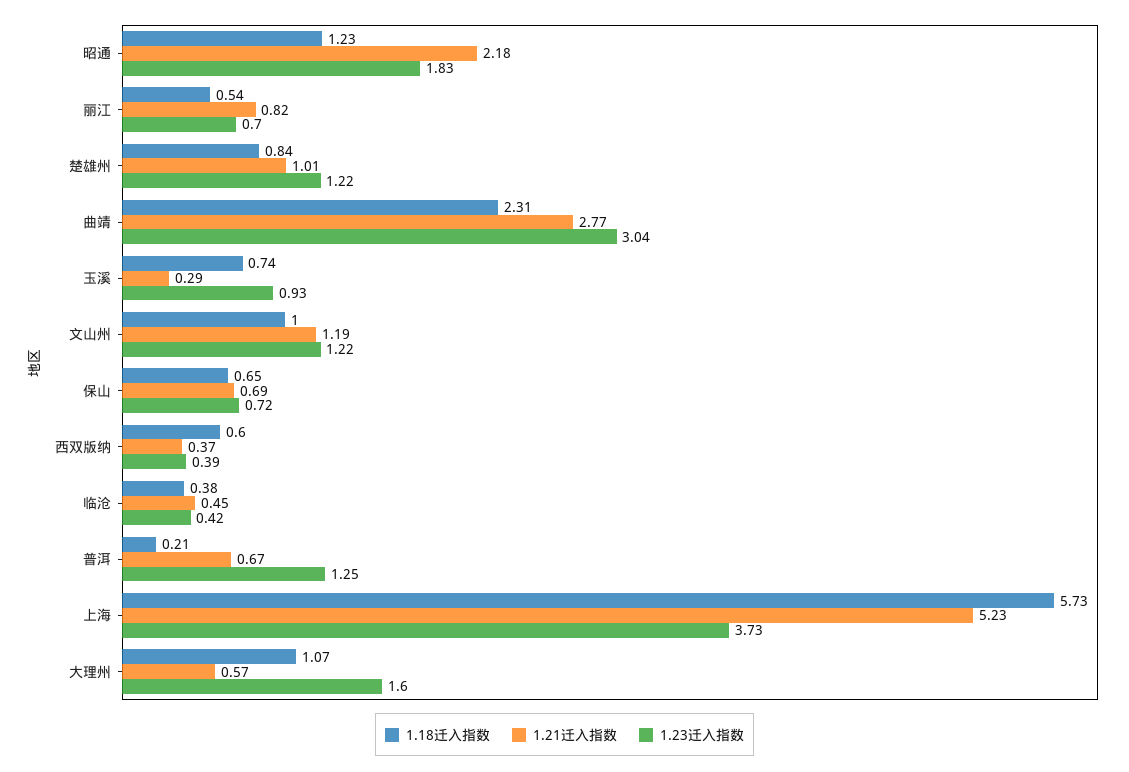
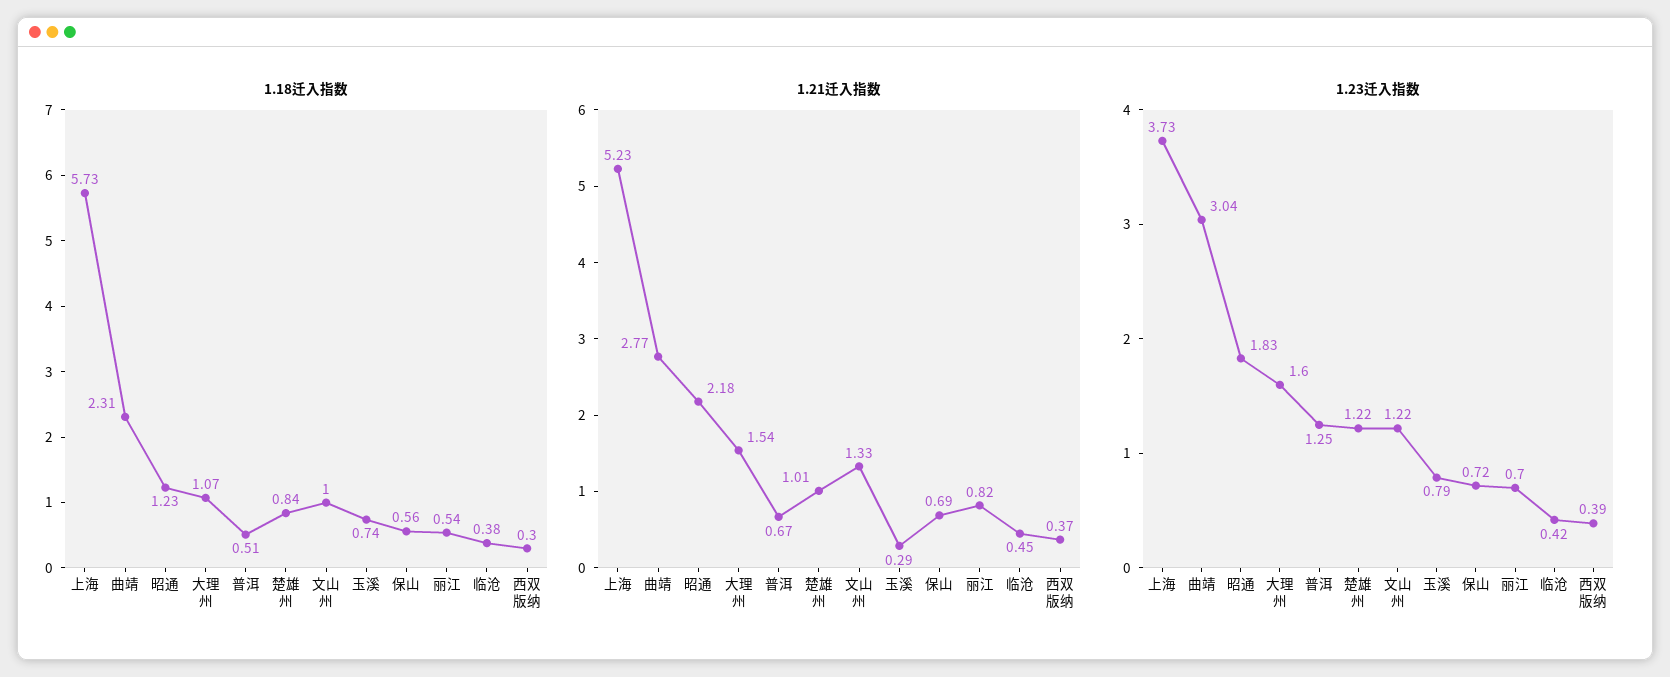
  {
    "1.18迁入指数": {
      "昭通": 1.23,
      "丽江": 0.54,
      "楚雄州": 0.84,
      "曲靖": 2.31,
      "玉溪": 0.74,
      "文山州": 1,
-     "保山": 0.65,
+     "保山": 0.56,
-     "西双版纳": 0.6,
+     "西双版纳": 0.3,
      "临沧": 0.38,
-     "普洱": 0.21,
+     "普洱": 0.51,
      "上海": 5.73,
      "大理州": 1.07
    },
    "1.21迁入指数": {
      "昭通": 2.18,
      "丽江": 0.82,
      "楚雄州": 1.01,
      "曲靖": 2.77,
      "玉溪": 0.29,
-     "文山州": 1.19,
+     "文山州": 1.33,
      "保山": 0.69,
      "西双版纳": 0.37,
      "临沧": 0.45,
      "普洱": 0.67,
      "上海": 5.23,
-     "大理州": 0.57
+     "大理州": 1.54
    },
    "1.23迁入指数": {
      "昭通": 1.83,
      "丽江": 0.7,
      "楚雄州": 1.22,
      "曲靖": 3.04,
-     "玉溪": 0.93,
+     "玉溪": 0.79,
      "文山州": 1.22,
      "保山": 0.72,
      "西双版纳": 0.39,
      "临沧": 0.42,
      "普洱": 1.25,
      "上海": 3.73,
      "大理州": 1.6
    }
  }

